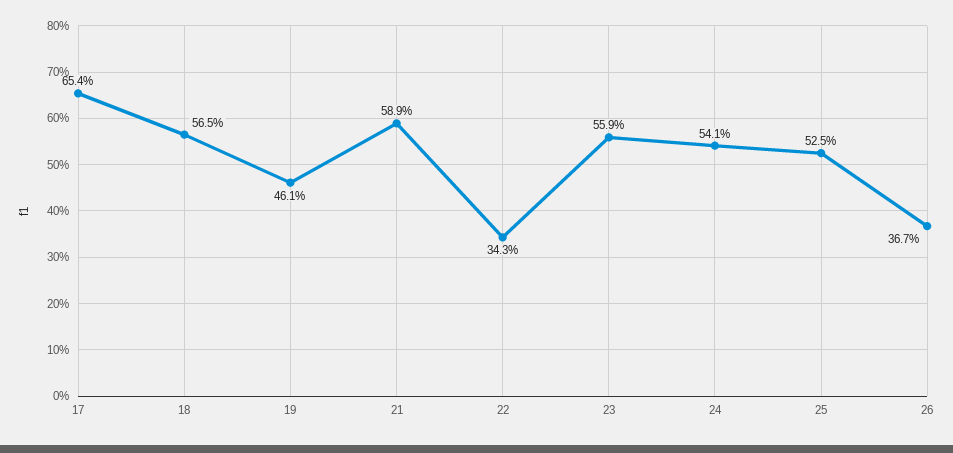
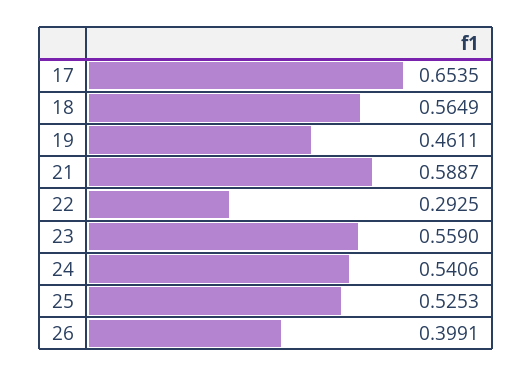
  {
    "17": 0.6535,
    "18": 0.5649,
    "19": 0.4611,
    "21": 0.5887,
-   "22": 0.343,
+   "22": 0.2925,
    "23": 0.559,
    "24": 0.5406,
    "25": 0.5253,
-   "26": 0.367
+   "26": 0.3991
  }

